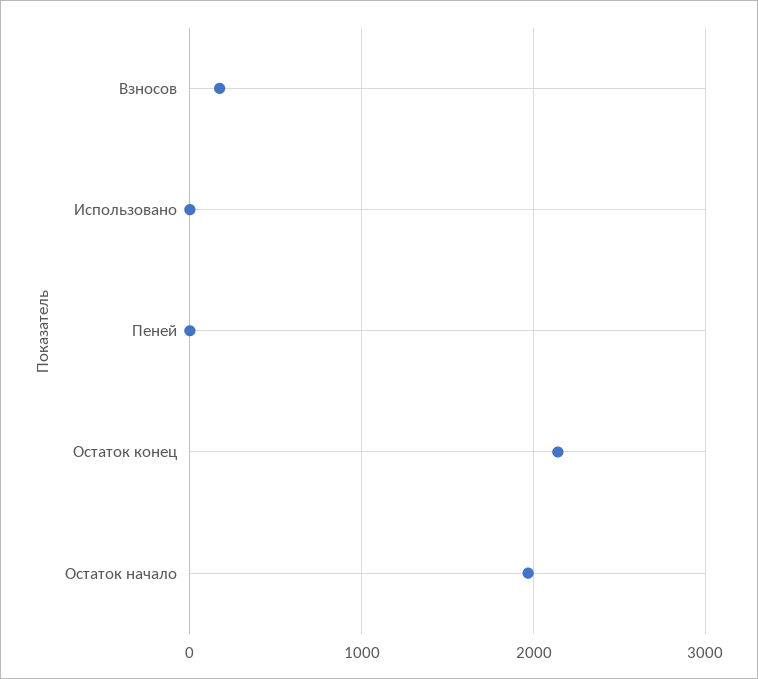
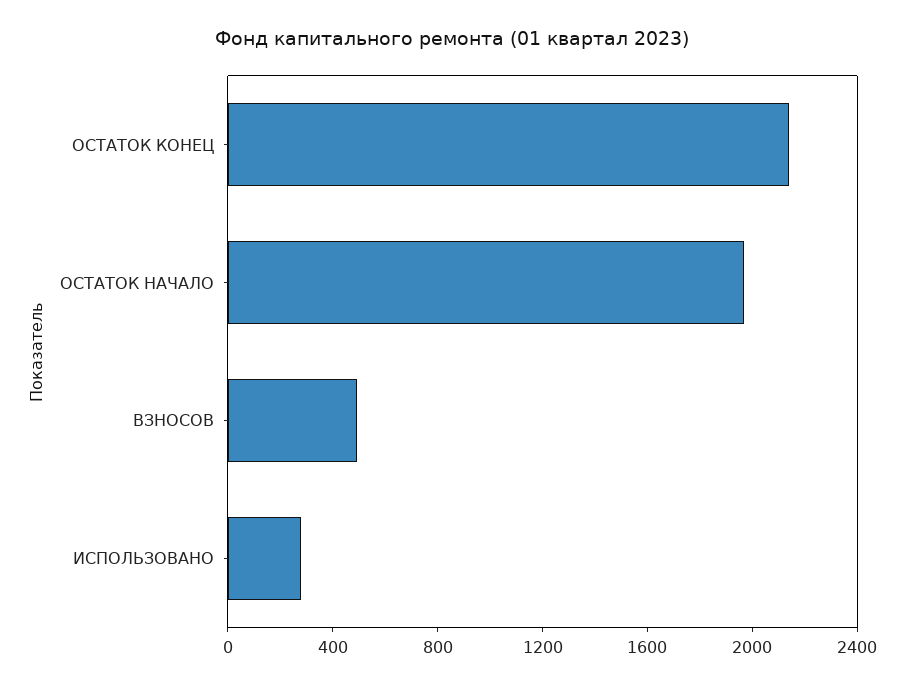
  {
-   "Взносов": 200,
+   "Взносов": 500,
-   "Использовано": 0,
+   "Использовано": 300,
-   "Пеней": 0,
    "Остаток конец": 2100,
    "Остаток начало": 2000
  }

